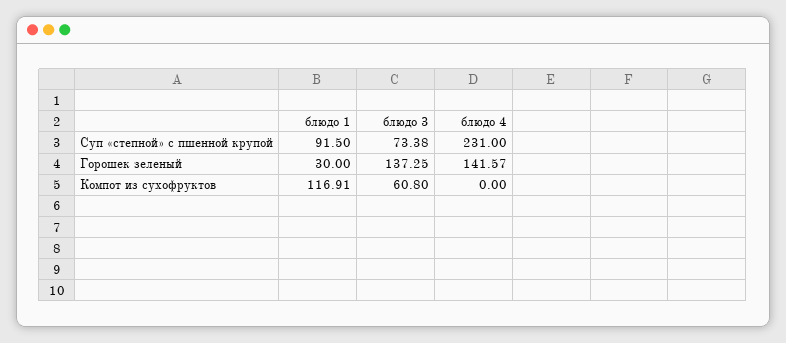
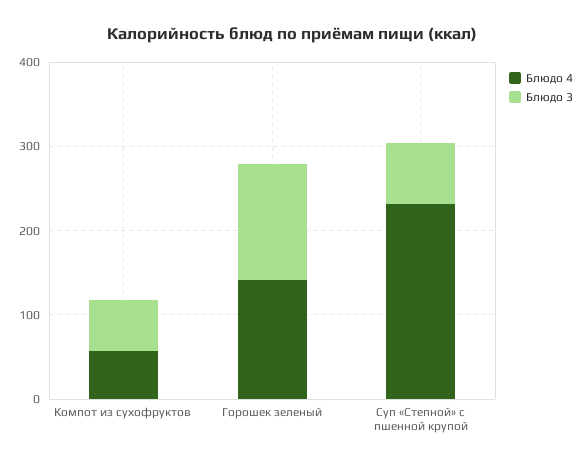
  {
-   "блюдо 1": {
-     "Суп «степной» с пшенной крупой": 91.5,
-     "Горошек зеленый": 30,
-     "Компот из сухофруктов": 116.91
-   },
    "блюдо 3": {
      "Суп «степной» с пшенной крупой": 73.38,
      "Горошек зеленый": 137.25,
      "Компот из сухофруктов": 60.8
    },
    "блюдо 4": {
      "Суп «степной» с пшенной крупой": 231,
      "Горошек зеленый": 141.57,
-     "Компот из сухофруктов": 0
+     "Компот из сухофруктов": 60
    }
  }

